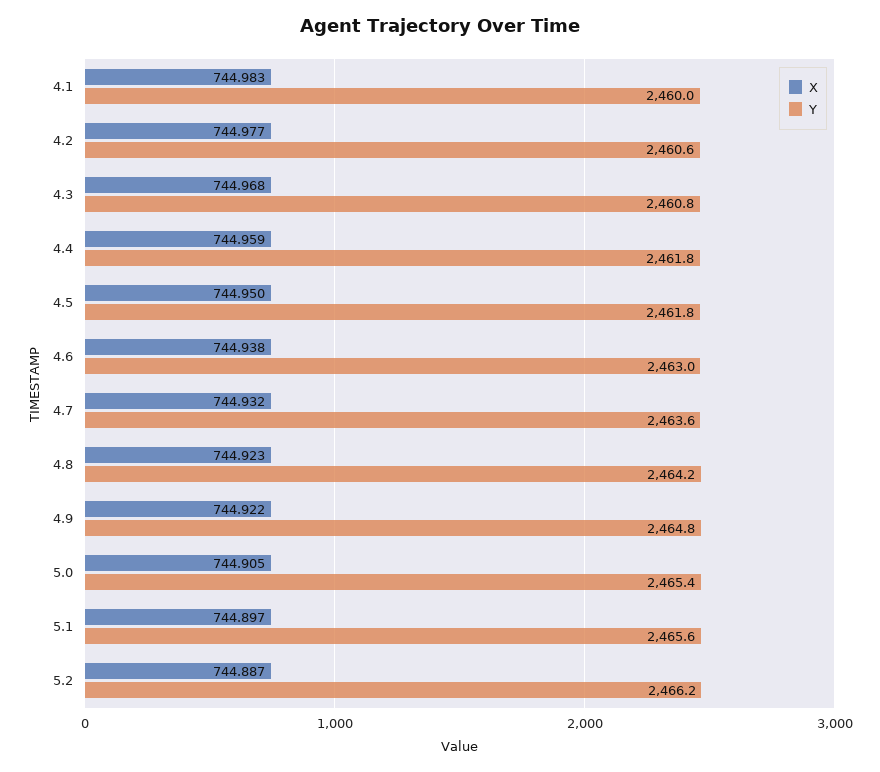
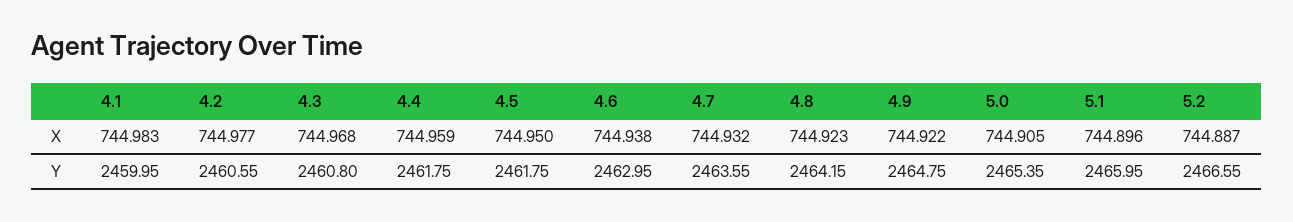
  {
    "X": {
      "4.1": 744.983,
      "4.2": 744.977,
      "4.3": 744.968,
      "4.4": 744.959,
      "4.5": 744.95,
      "4.6": 744.938,
      "4.7": 744.932,
      "4.8": 744.923,
      "4.9": 744.922,
      "5.0": 744.905,
-     "5.1": 744.897,
+     "5.1": 744.896,
      "5.2": 744.887
    },
    "Y": {
      "4.1": 2459.95,
      "4.2": 2460.55,
      "4.3": 2460.8,
      "4.4": 2461.75,
      "4.5": 2461.75,
      "4.6": 2462.95,
      "4.7": 2463.55,
      "4.8": 2464.15,
      "4.9": 2464.75,
      "5.0": 2465.35,
-     "5.1": 2465.6,
+     "5.1": 2465.95,
-     "5.2": 2466.2
+     "5.2": 2466.55
    }
  }

